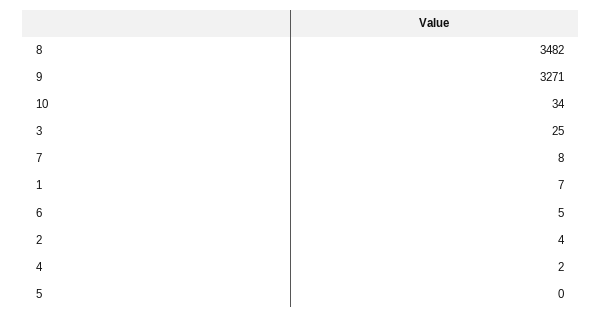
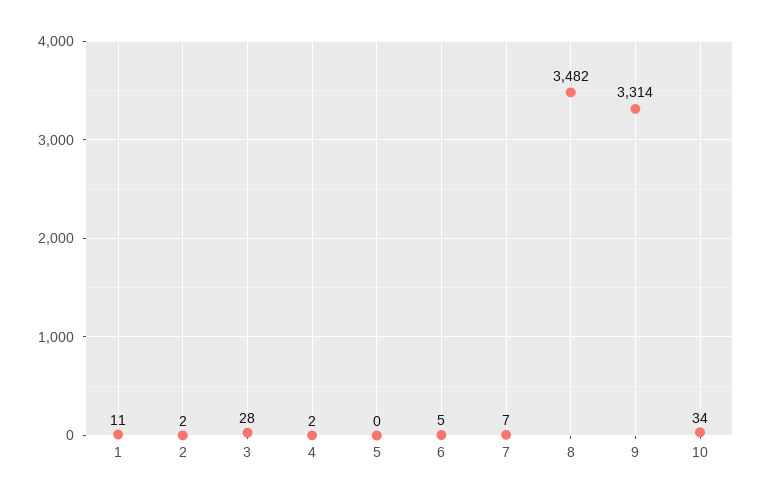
  {
    "8": 3482,
-   "9": 3271,
+   "9": 3314,
    "10": 34,
-   "3": 25,
+   "3": 28,
-   "7": 8,
+   "7": 7,
-   "1": 7,
+   "1": 11,
    "6": 5,
-   "2": 4,
+   "2": 2,
    "4": 2,
    "5": 0
  }

